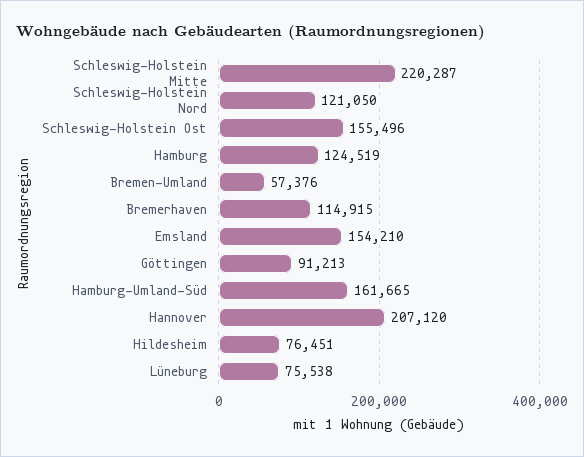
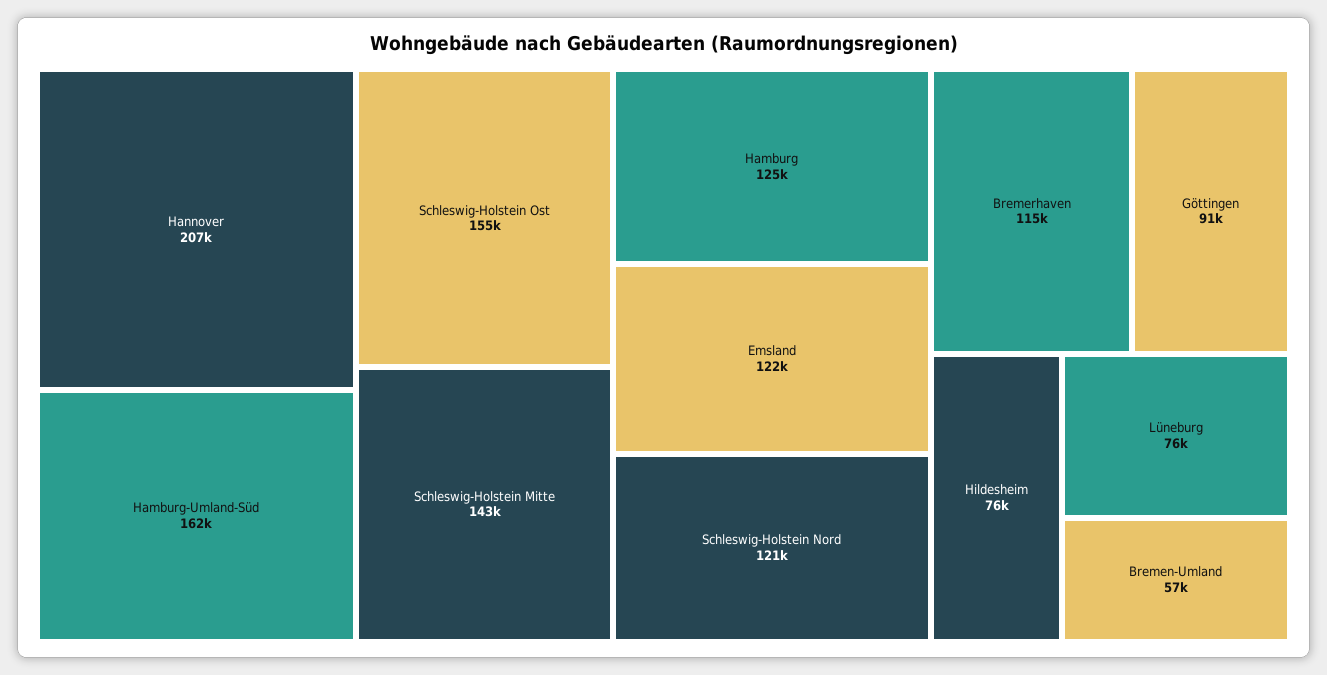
  {
-   "Schleswig-Holstein Mitte": 220287,
+   "Schleswig-Holstein Mitte": 143000,
    "Schleswig-Holstein Nord": 121050,
    "Schleswig-Holstein Ost": 155496,
    "Hamburg": 124519,
    "Bremen-Umland": 57376,
    "Bremerhaven": 114915,
-   "Emsland": 154210,
+   "Emsland": 122000,
    "Göttingen": 91213,
    "Hamburg-Umland-Süd": 161665,
    "Hannover": 207120,
    "Hildesheim": 76451,
    "Lüneburg": 75538
  }

